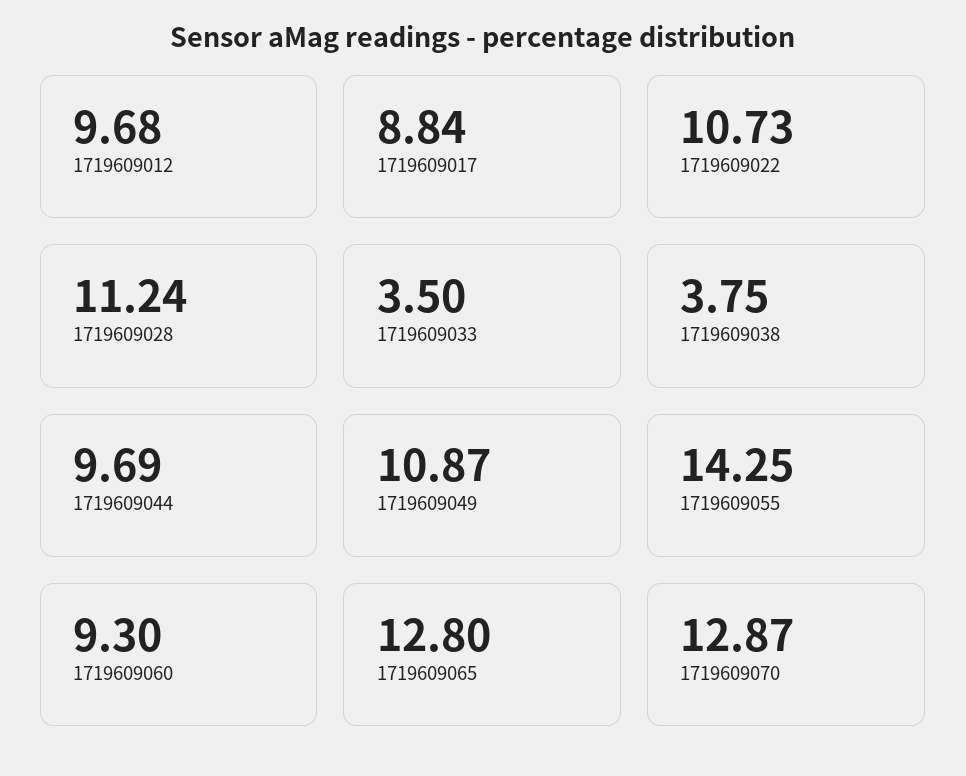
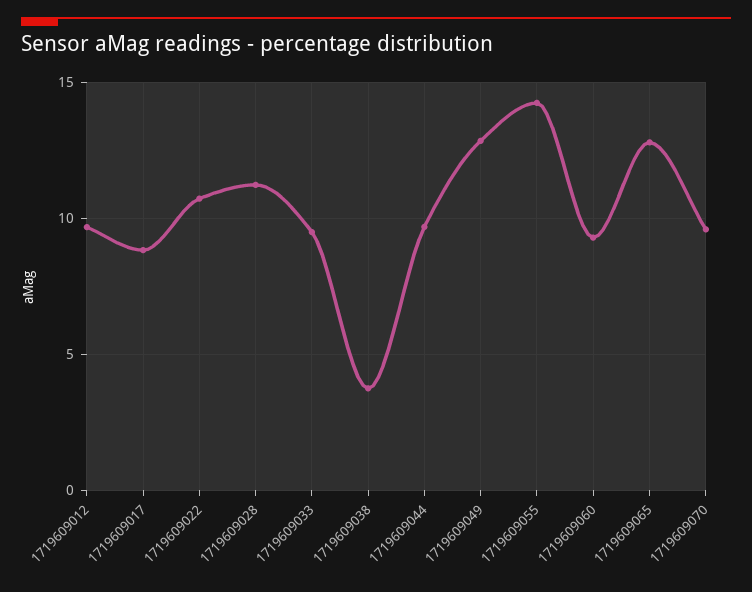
  {
    "1719609012": 9.68,
    "1719609017": 8.84,
    "1719609022": 10.73,
    "1719609028": 11.24,
-   "1719609033": 3.5,
+   "1719609033": 9.5,
    "1719609038": 3.75,
    "1719609044": 9.69,
-   "1719609049": 10.87,
+   "1719609049": 13,
    "1719609055": 14.25,
    "1719609060": 9.3,
    "1719609065": 12.8,
-   "1719609070": 12.87
+   "1719609070": 9.5
  }

